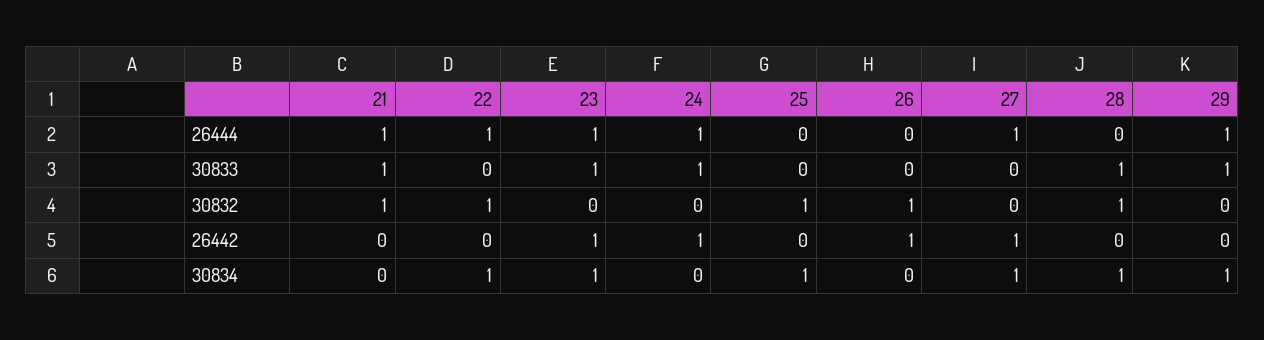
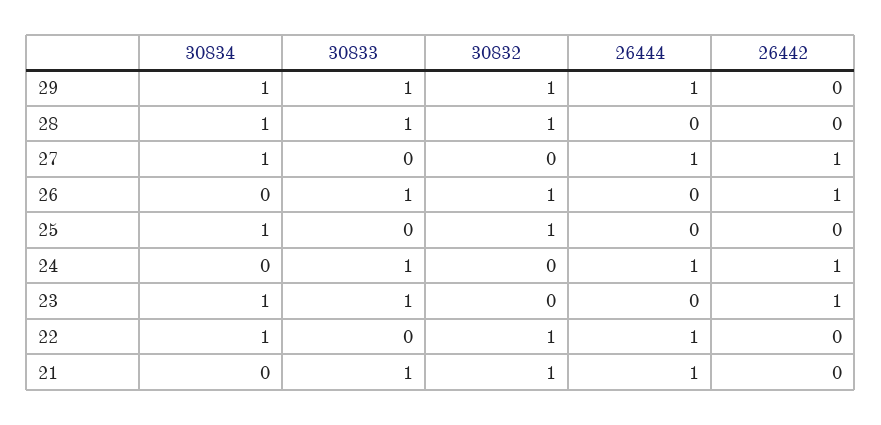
  {
    "21": {
      "26444": 1,
      "30833": 1,
      "30832": 1,
      "26442": 0,
      "30834": 0
    },
    "22": {
      "26444": 1,
      "30833": 0,
      "30832": 1,
      "26442": 0,
      "30834": 1
    },
    "23": {
-     "26444": 1,
+     "26444": 0,
      "30833": 1,
      "30832": 0,
      "26442": 1,
      "30834": 1
    },
    "24": {
      "26444": 1,
      "30833": 1,
      "30832": 0,
      "26442": 1,
      "30834": 0
    },
    "25": {
      "26444": 0,
      "30833": 0,
      "30832": 1,
      "26442": 0,
      "30834": 1
    },
    "26": {
      "26444": 0,
-     "30833": 0,
+     "30833": 1,
      "30832": 1,
      "26442": 1,
      "30834": 0
    },
    "27": {
      "26444": 1,
      "30833": 0,
      "30832": 0,
      "26442": 1,
      "30834": 1
    },
    "28": {
      "26444": 0,
      "30833": 1,
      "30832": 1,
      "26442": 0,
      "30834": 1
    },
    "29": {
      "26444": 1,
      "30833": 1,
-     "30832": 0,
+     "30832": 1,
      "26442": 0,
      "30834": 1
    }
  }

